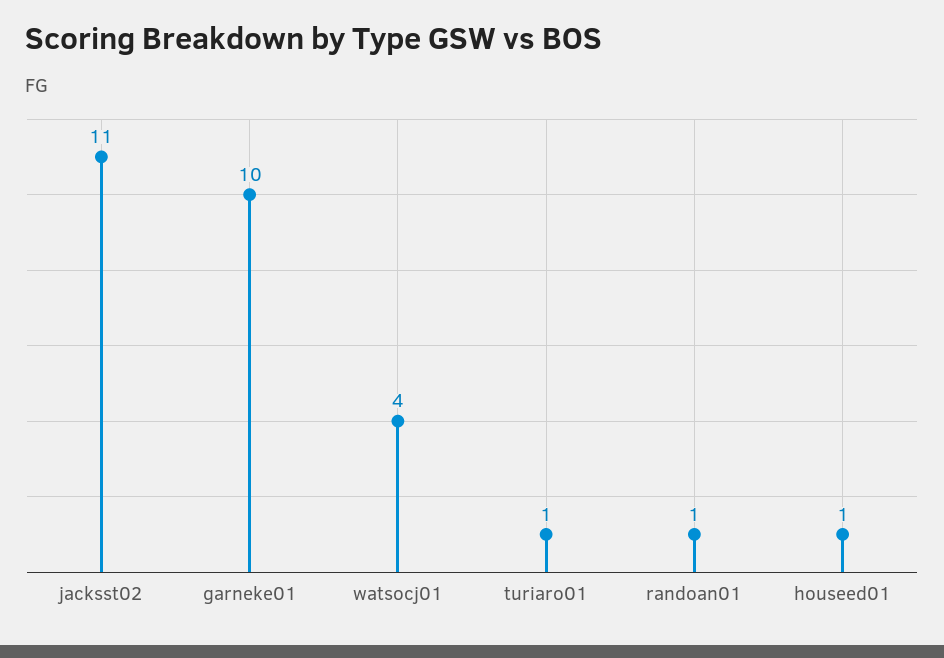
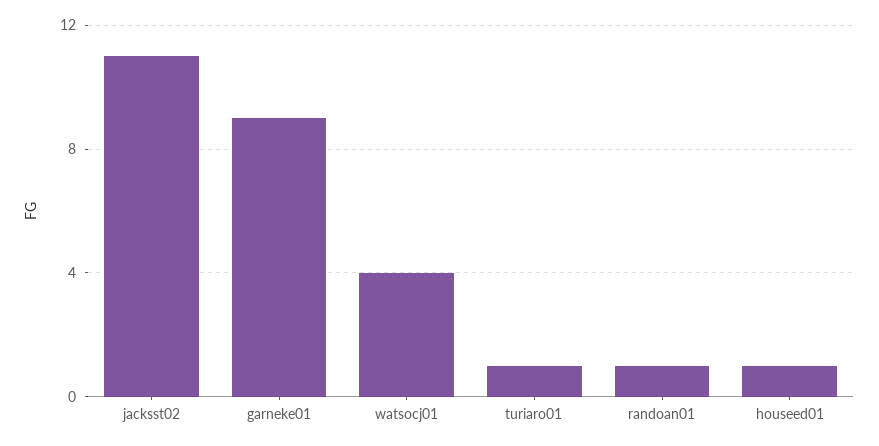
  {
    "jacksst02": 11,
-   "garneke01": 10,
+   "garneke01": 9,
    "watsocj01": 4,
    "turiaro01": 1,
    "randoan01": 1,
    "houseed01": 1
  }

